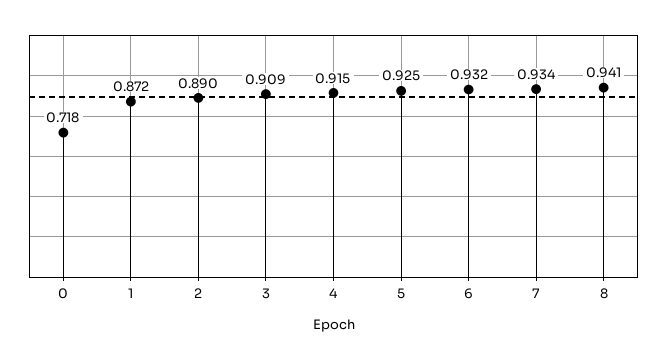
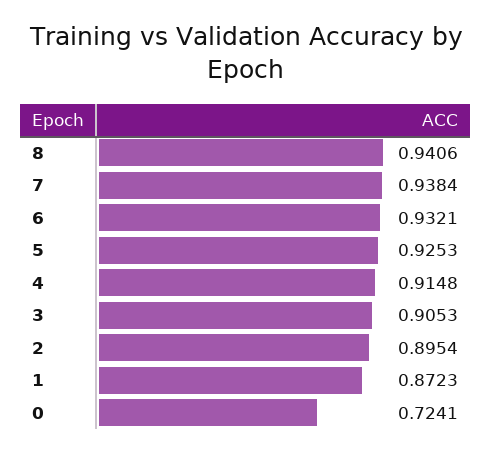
  {
-   "0": 0.718,
+   "0": 0.7241,
    "1": 0.8723,
-   "2": 0.89,
+   "2": 0.8954,
-   "3": 0.909,
+   "3": 0.9053,
    "4": 0.9148,
    "5": 0.9253,
    "6": 0.9321,
-   "7": 0.934,
+   "7": 0.9384,
    "8": 0.9406
  }

